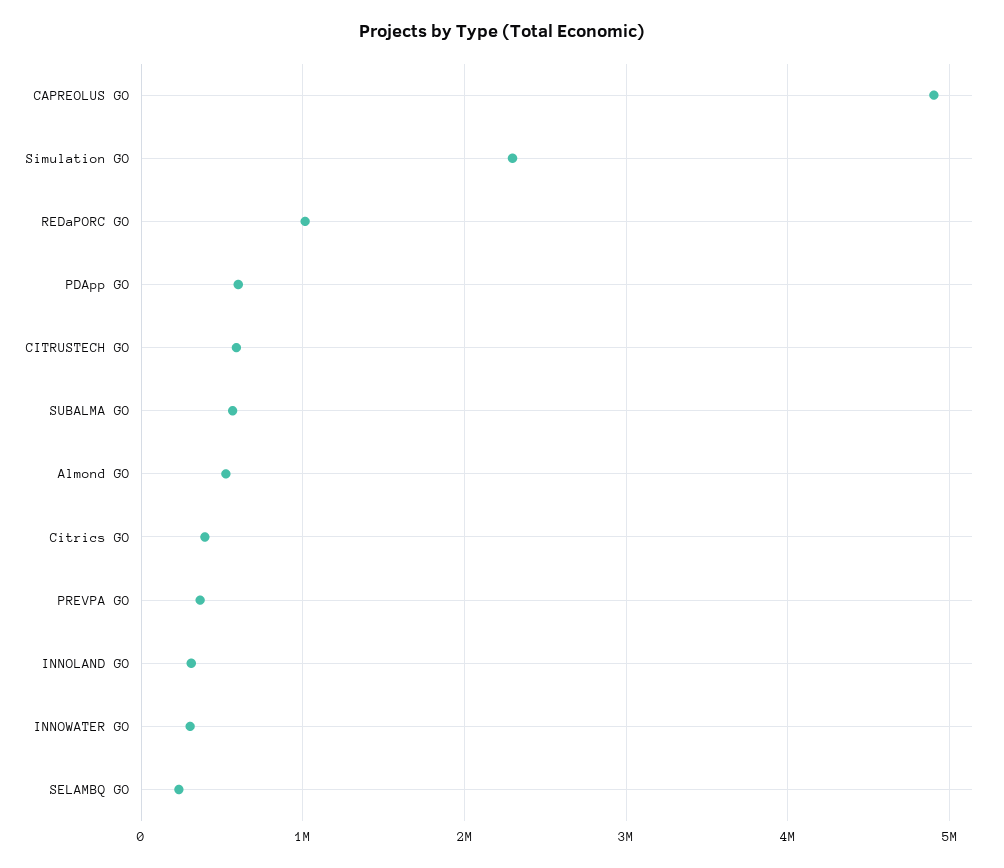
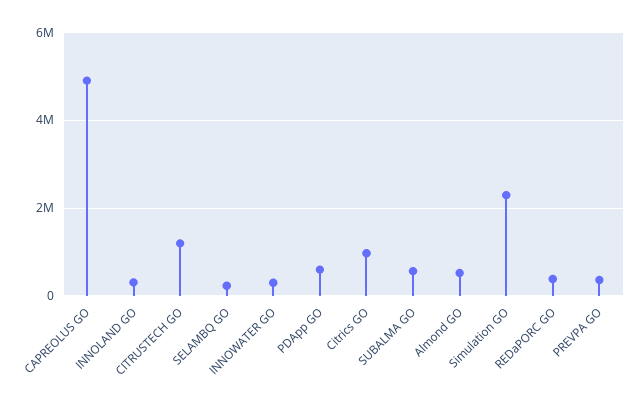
  {
    "CAPREOLUS GO": 4900000,
    "Simulation GO": 2300000,
-   "REDaPORC GO": 1000000,
+   "REDaPORC GO": 400000,
    "PDApp GO": 600000,
-   "CITRUSTECH GO": 600000,
+   "CITRUSTECH GO": 1200000,
    "SUBALMA GO": 600000,
    "Almond GO": 500000,
-   "Citrics GO": 400000,
+   "Citrics GO": 1000000,
    "PREVPA GO": 400000,
    "INNOLAND GO": 300000,
    "INNOWATER GO": 300000,
    "SELAMBQ GO": 200000
  }

